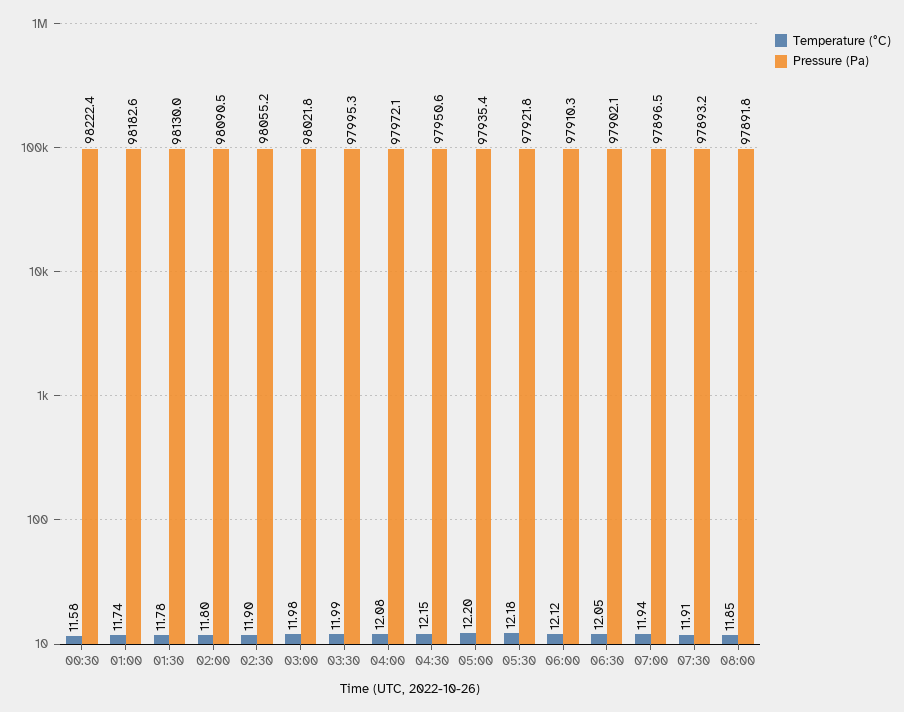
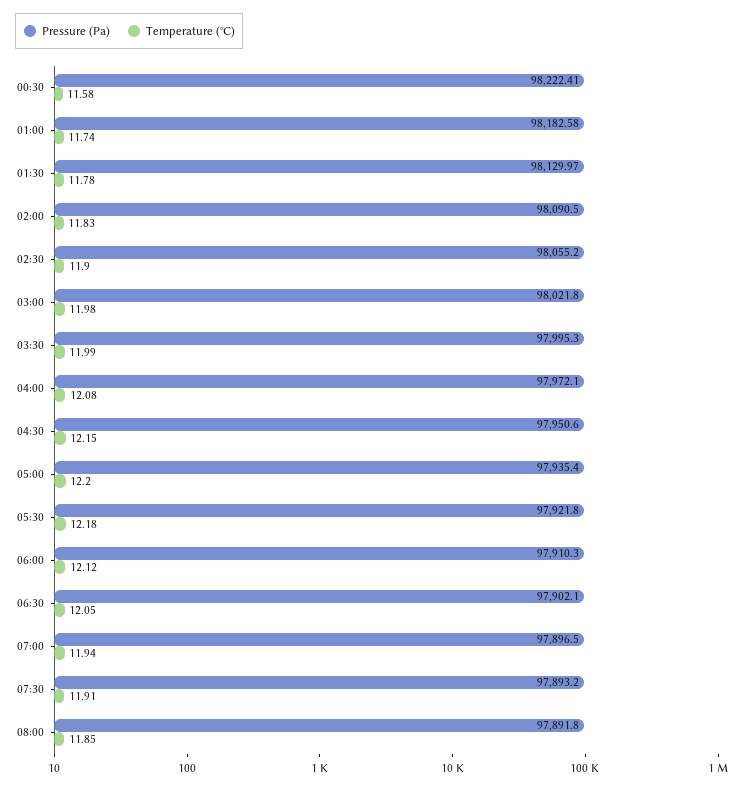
  {
    "Temperature (°C)": {
      "00:30": 11.58,
      "01:00": 11.74,
      "01:30": 11.78,
-     "02:00": 11.8,
+     "02:00": 11.83,
      "02:30": 11.9,
      "03:00": 11.98,
      "03:30": 11.99,
      "04:00": 12.08,
      "04:30": 12.15,
      "05:00": 12.2,
      "05:30": 12.18,
      "06:00": 12.12,
      "06:30": 12.05,
      "07:00": 11.94,
      "07:30": 11.91,
      "08:00": 11.85
    },
    "Pressure (Pa)": {
      "00:30": 98222.41,
      "01:00": 98182.58,
      "01:30": 98129.97,
      "02:00": 98090.5,
      "02:30": 98055.2,
      "03:00": 98021.8,
      "03:30": 97995.3,
      "04:00": 97972.1,
      "04:30": 97950.6,
      "05:00": 97935.4,
      "05:30": 97921.8,
      "06:00": 97910.3,
      "06:30": 97902.1,
      "07:00": 97896.5,
      "07:30": 97893.2,
      "08:00": 97891.8
    }
  }

